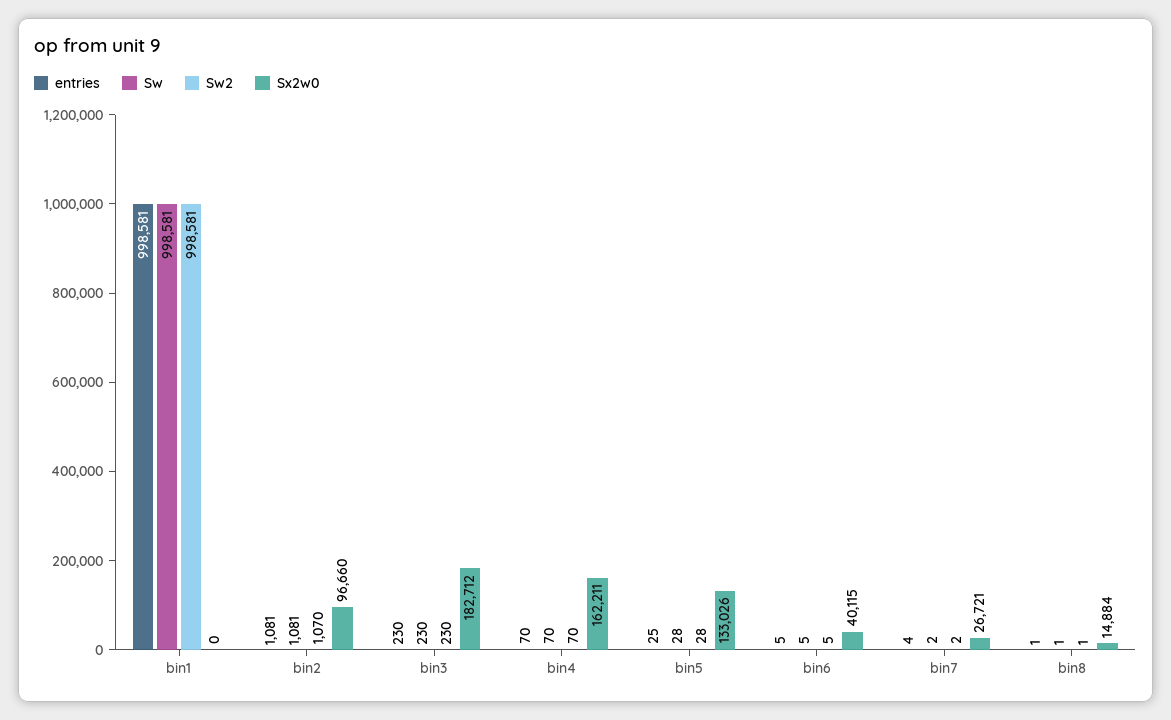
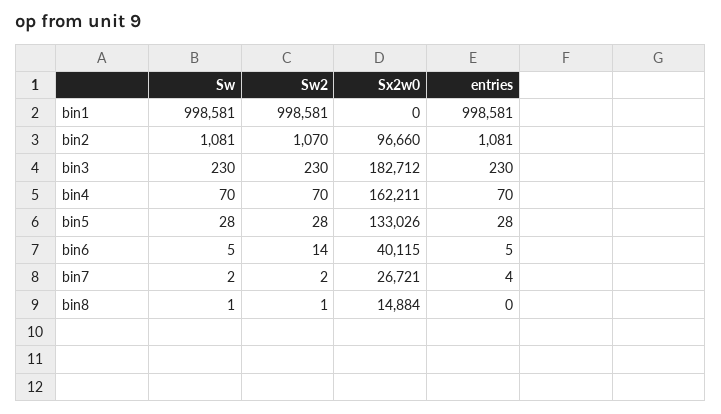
  {
    "entries": {
      "bin1": 998581,
      "bin2": 1081,
      "bin3": 230,
      "bin4": 70,
-     "bin5": 25,
+     "bin5": 28,
      "bin6": 5,
      "bin7": 4,
-     "bin8": 1
+     "bin8": 0
    },
    "Sw": {
      "bin1": 998581,
      "bin2": 1081,
      "bin3": 230,
      "bin4": 70,
      "bin5": 28,
      "bin6": 5,
      "bin7": 2,
      "bin8": 1
    },
    "Sw2": {
      "bin1": 998581,
      "bin2": 1070,
      "bin3": 230,
      "bin4": 70,
      "bin5": 28,
-     "bin6": 5,
+     "bin6": 14,
      "bin7": 2,
      "bin8": 1
    },
    "Sx2w0": {
      "bin1": 0,
      "bin2": 96660,
      "bin3": 182712,
      "bin4": 162211,
      "bin5": 133026,
      "bin6": 40115,
      "bin7": 26721,
      "bin8": 14884
    }
  }

